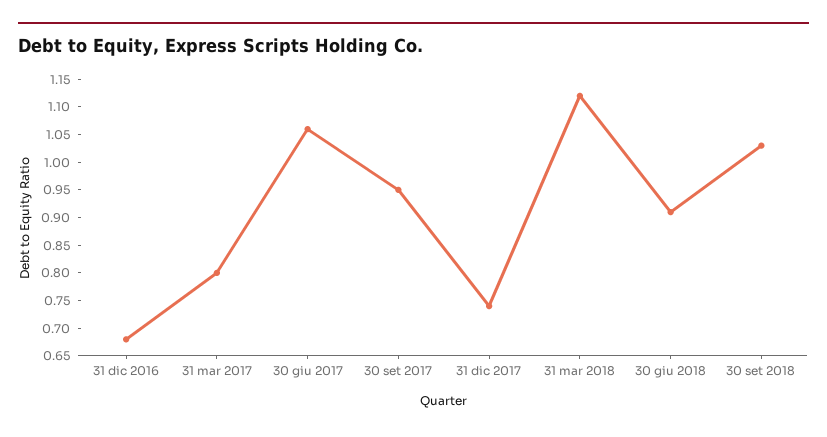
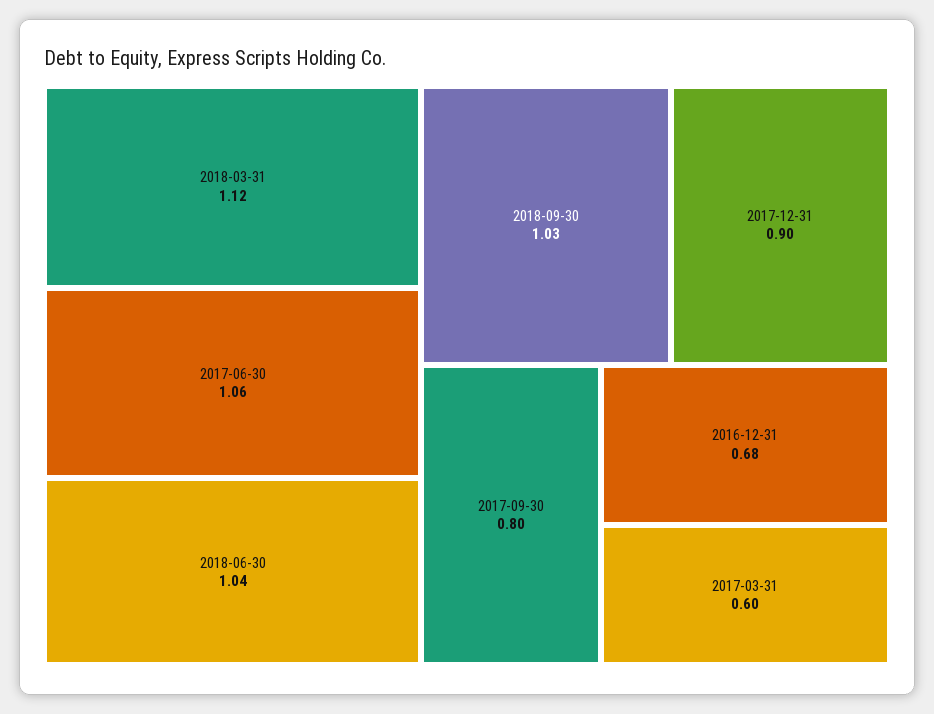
  {
    "31 dic 2016": 0.68,
-   "31 mar 2017": 0.8,
+   "31 mar 2017": 0.6,
    "30 giu 2017": 1.06,
-   "30 set 2017": 0.95,
+   "30 set 2017": 0.8,
-   "31 dic 2017": 0.75,
+   "31 dic 2017": 0.9,
    "31 mar 2018": 1.12,
-   "30 giu 2018": 0.9,
+   "30 giu 2018": 1.04,
    "30 set 2018": 1.03
  }

